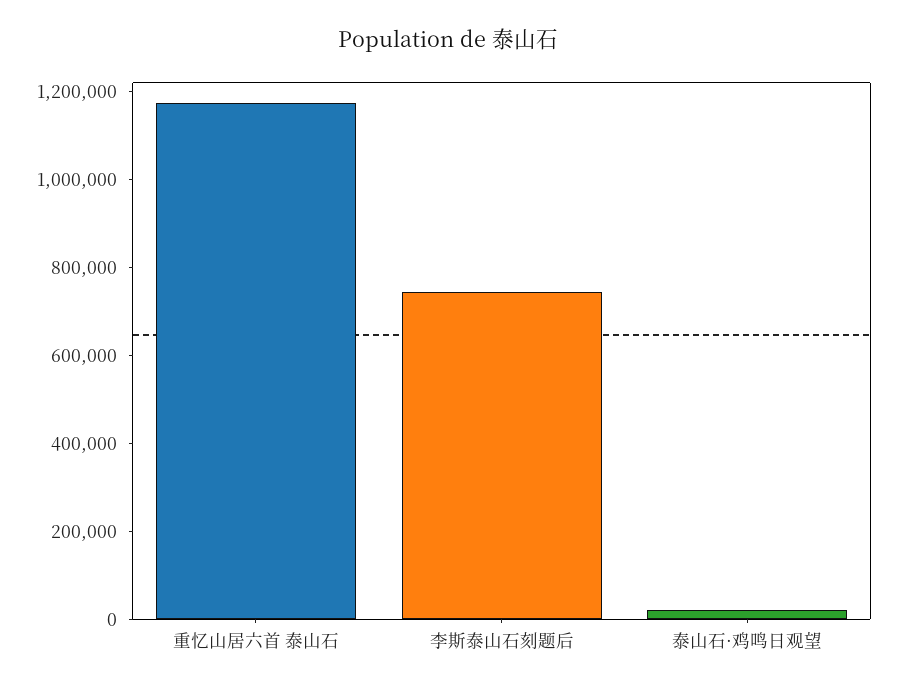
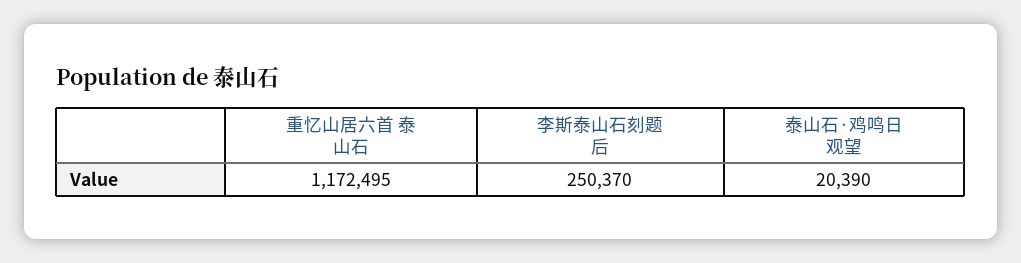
  {
    "重忆山居六首 泰山石": 1172495,
-   "李斯泰山石刻题后": 750000,
+   "李斯泰山石刻题后": 250370,
    "泰山石·鸡鸣日观望": 20390
  }

